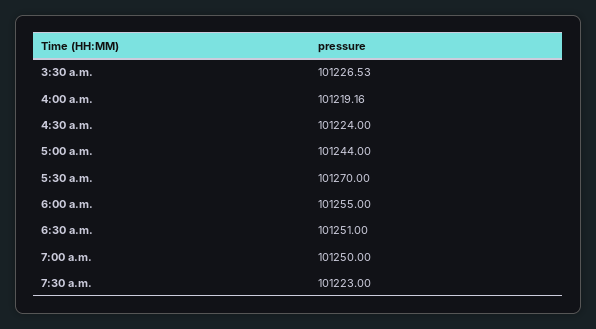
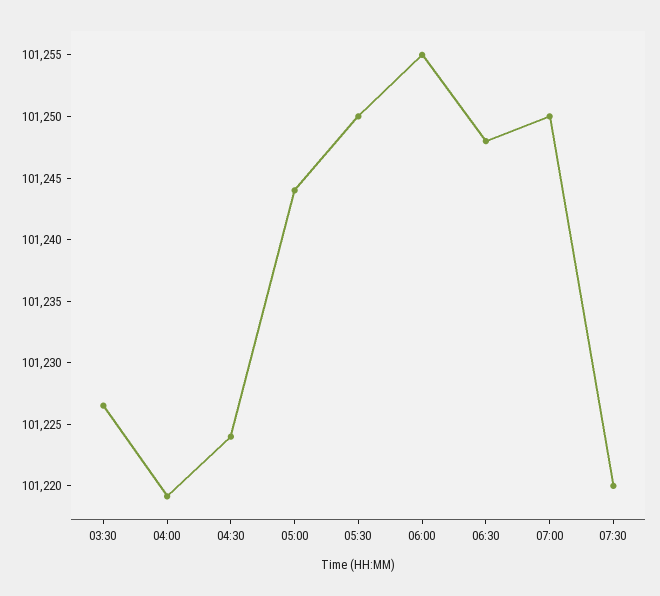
  {
    "3:30 a.m.": 101226.53,
    "4:00 a.m.": 101219.16,
    "4:30 a.m.": 101224,
    "5:00 a.m.": 101244,
-   "5:30 a.m.": 101270,
+   "5:30 a.m.": 101250,
    "6:00 a.m.": 101255,
-   "6:30 a.m.": 101251,
+   "6:30 a.m.": 101248,
    "7:00 a.m.": 101250,
-   "7:30 a.m.": 101223
+   "7:30 a.m.": 101220
  }

